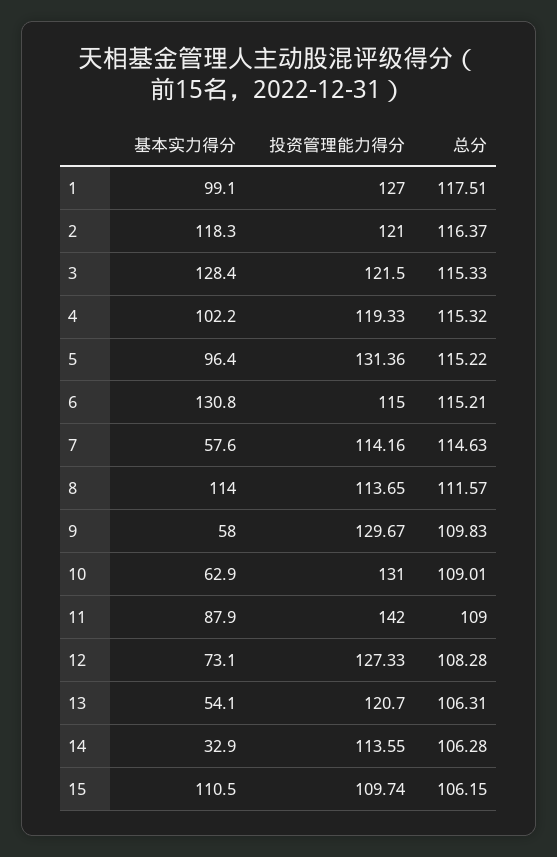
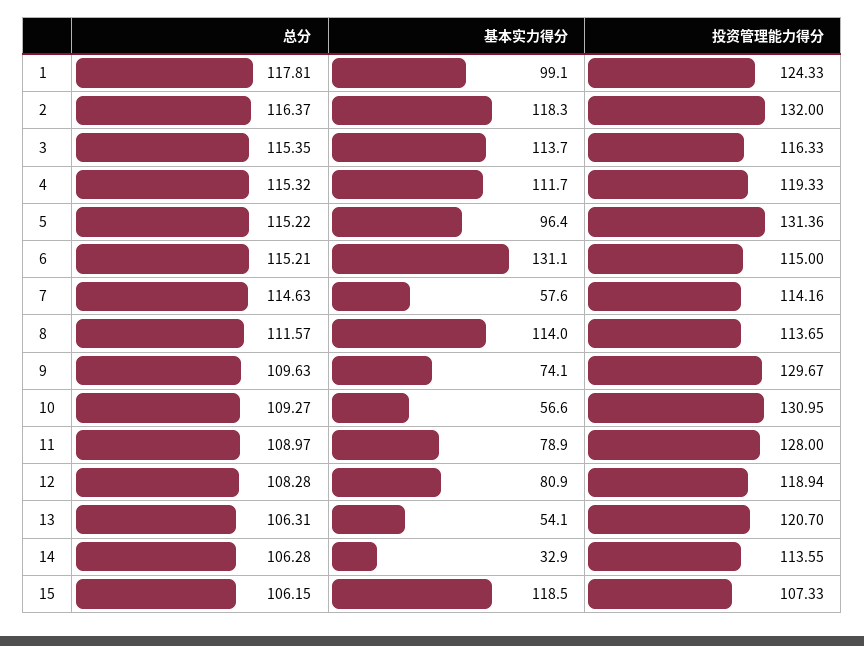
  {
    "基本实力得分": {
      "1": 99.1,
      "2": 118.3,
-     "3": 128.4,
+     "3": 113.7,
-     "4": 102.2,
+     "4": 111.7,
      "5": 96.4,
-     "6": 130.8,
+     "6": 131.1,
      "7": 57.6,
      "8": 114,
-     "9": 58,
+     "9": 74.1,
-     "10": 62.9,
+     "10": 56.6,
-     "11": 87.9,
+     "11": 78.9,
-     "12": 73.1,
+     "12": 80.9,
      "13": 54.1,
      "14": 32.9,
-     "15": 110.5
+     "15": 118.5
    },
    "投资管理能力得分": {
-     "1": 127,
+     "1": 124.33,
-     "2": 121,
+     "2": 132,
-     "3": 121.5,
+     "3": 116.33,
      "4": 119.33,
      "5": 131.36,
      "6": 115,
      "7": 114.16,
      "8": 113.65,
      "9": 129.67,
-     "10": 131,
+     "10": 130.95,
-     "11": 142,
+     "11": 128,
-     "12": 127.33,
+     "12": 118.94,
      "13": 120.7,
      "14": 113.55,
-     "15": 109.74
+     "15": 107.33
    },
    "总分": {
-     "1": 117.51,
+     "1": 117.81,
      "2": 116.37,
-     "3": 115.33,
+     "3": 115.35,
      "4": 115.32,
      "5": 115.22,
      "6": 115.21,
      "7": 114.63,
      "8": 111.57,
-     "9": 109.83,
+     "9": 109.63,
-     "10": 109.01,
+     "10": 109.27,
-     "11": 109,
+     "11": 108.97,
      "12": 108.28,
      "13": 106.31,
      "14": 106.28,
      "15": 106.15
    }
  }

